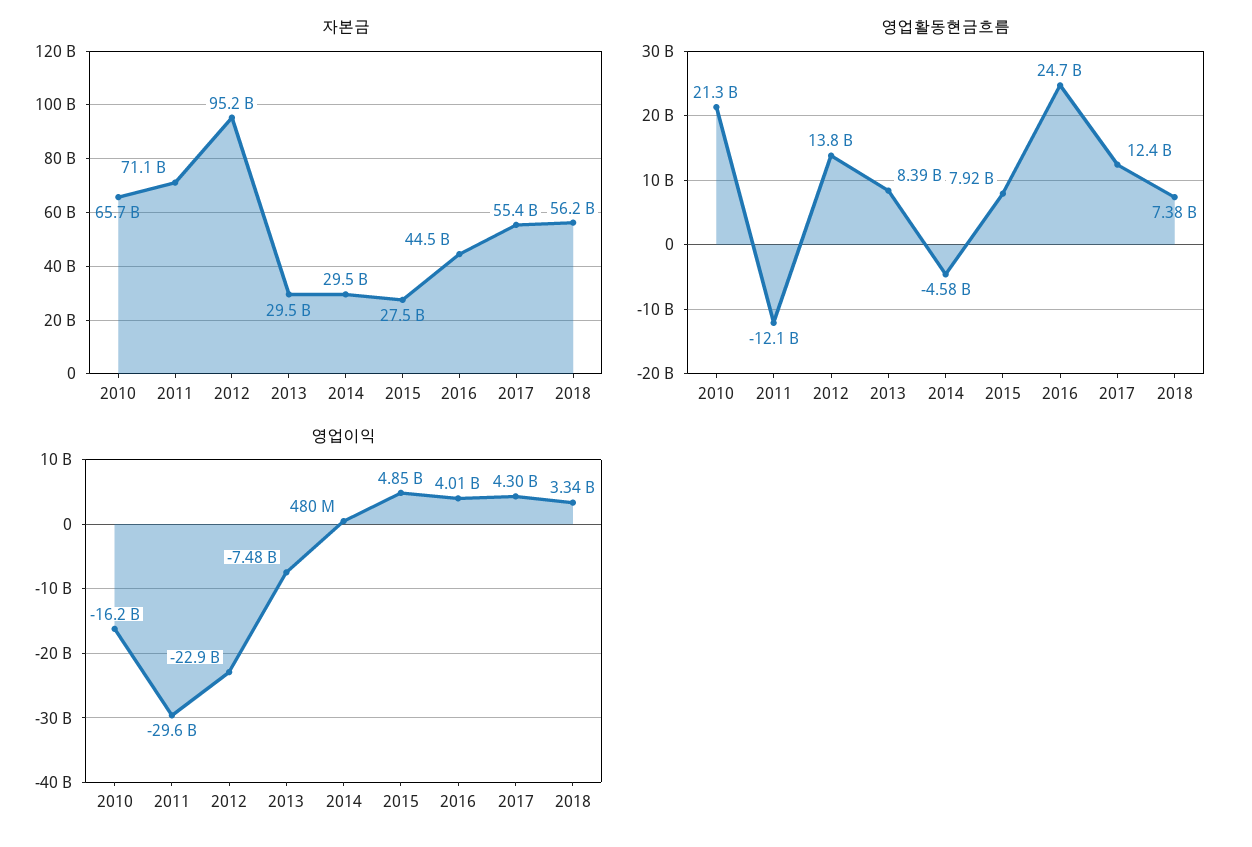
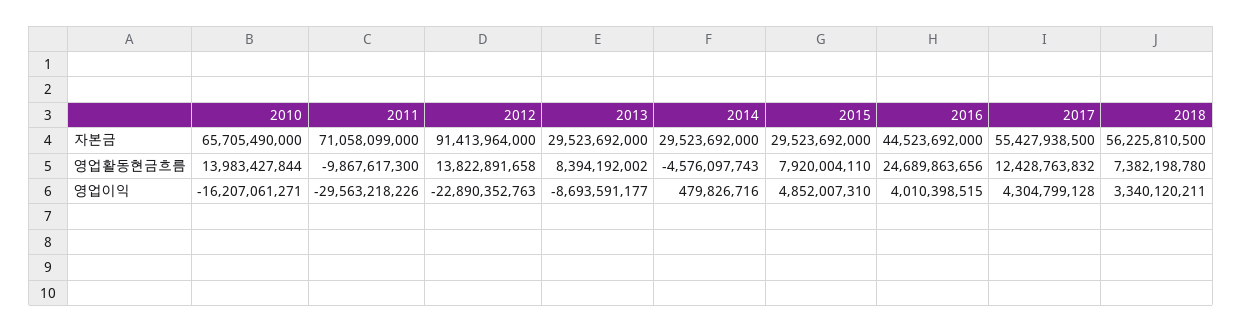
  {
    "자본금": {
      "2010": 65705490000,
      "2011": 71058099000,
-     "2012": 95200000000,
+     "2012": 91413964000,
      "2013": 29523692000,
      "2014": 29523692000,
-     "2015": 27500000000,
+     "2015": 29523692000,
      "2016": 44523692000,
      "2017": 55427938500,
      "2018": 56225810500
    },
    "영업활동현금흐름": {
-     "2010": 21300000000,
+     "2010": 13983427844,
-     "2011": -12100000000,
+     "2011": -9867617300,
      "2012": 13822891658,
      "2013": 8394192002,
      "2014": -4576097743,
      "2015": 7920004110,
      "2016": 24689863656,
      "2017": 12428763832,
      "2018": 7382198780
    },
    "영업이익": {
      "2010": -16207061271,
      "2011": -29563218226,
      "2012": -22890352763,
-     "2013": -7480000000,
+     "2013": -8693591177,
      "2014": 479826716,
      "2015": 4852007310,
      "2016": 4010398515,
      "2017": 4304799128,
      "2018": 3340120211
    }
  }

